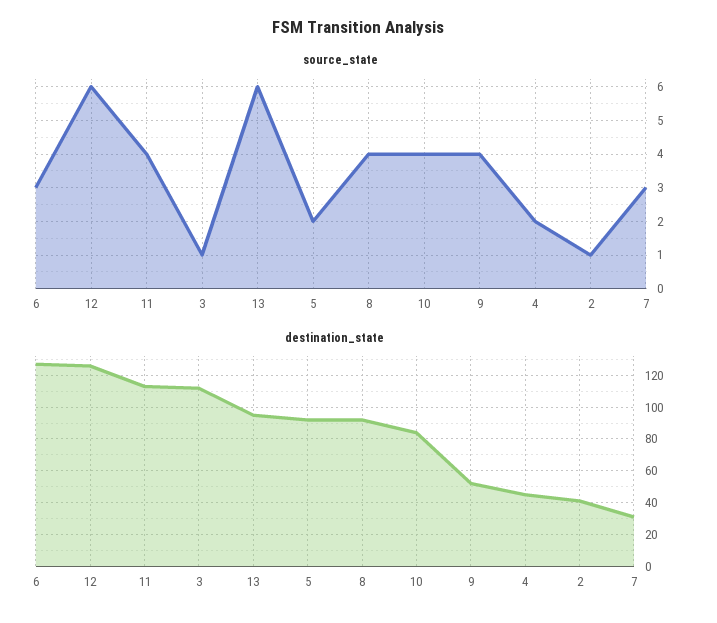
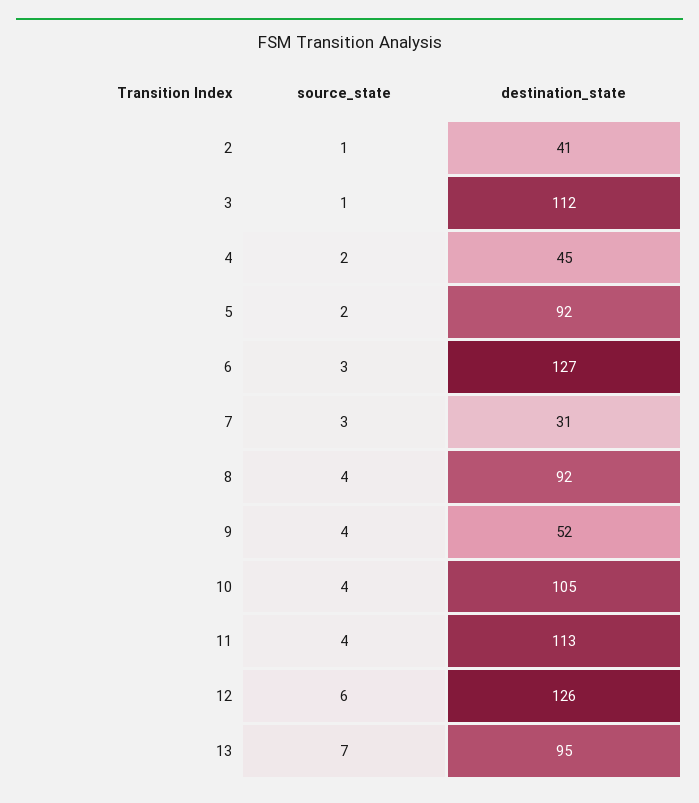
  {
    "source_state": {
      "6": 3,
      "12": 6,
      "11": 4,
      "3": 1,
-     "13": 6,
+     "13": 7,
      "5": 2,
      "8": 4,
      "10": 4,
      "9": 4,
      "4": 2,
      "2": 1,
      "7": 3
    },
    "destination_state": {
      "6": 127,
      "12": 126,
      "11": 113,
      "3": 112,
      "13": 95,
      "5": 92,
      "8": 92,
-     "10": 85,
+     "10": 105,
      "9": 52,
      "4": 45,
      "2": 41,
      "7": 31
    }
  }

